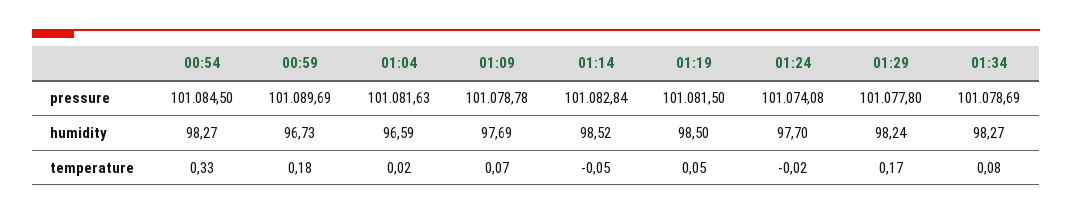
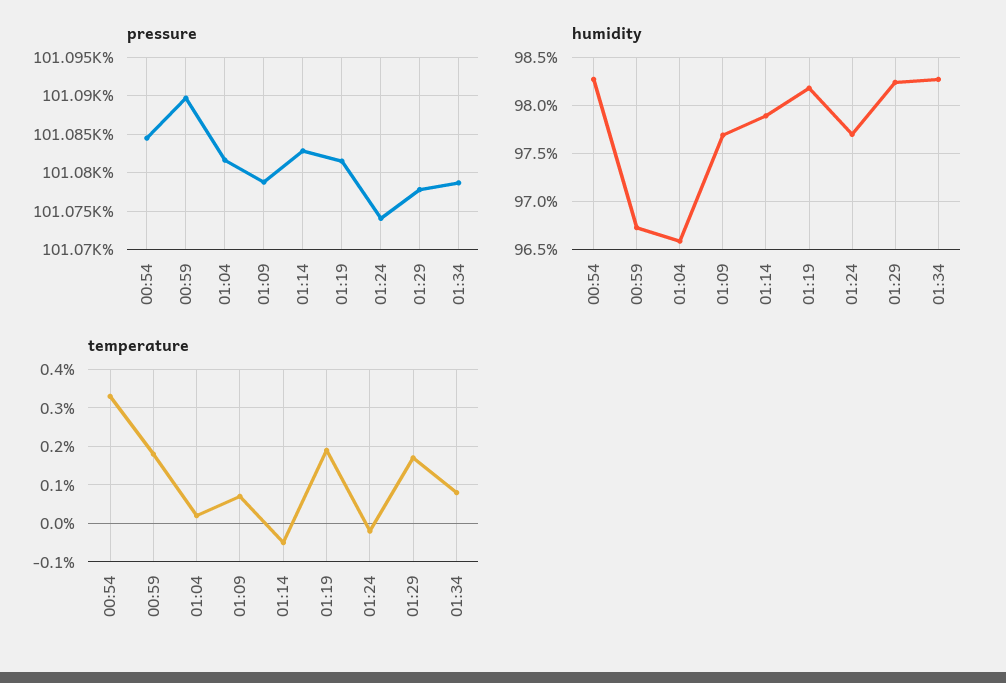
  {
    "pressure": {
      "00:54": 101084.5,
      "00:59": 101089.69,
      "01:04": 101081.63,
      "01:09": 101078.78,
      "01:14": 101082.84,
      "01:19": 101081.5,
      "01:24": 101074.08,
      "01:29": 101077.8,
      "01:34": 101078.69
    },
    "humidity": {
      "00:54": 98.27,
      "00:59": 96.73,
      "01:04": 96.59,
      "01:09": 97.69,
-     "01:14": 98.52,
+     "01:14": 97.9,
-     "01:19": 98.5,
+     "01:19": 98.2,
      "01:24": 97.7,
      "01:29": 98.24,
      "01:34": 98.27
    },
    "temperature": {
      "00:54": 0.33,
      "00:59": 0.18,
      "01:04": 0.02,
      "01:09": 0.07,
      "01:14": -0.05,
-     "01:19": 0.05,
+     "01:19": 0.2,
      "01:24": -0.02,
      "01:29": 0.17,
      "01:34": 0.08
    }
  }

